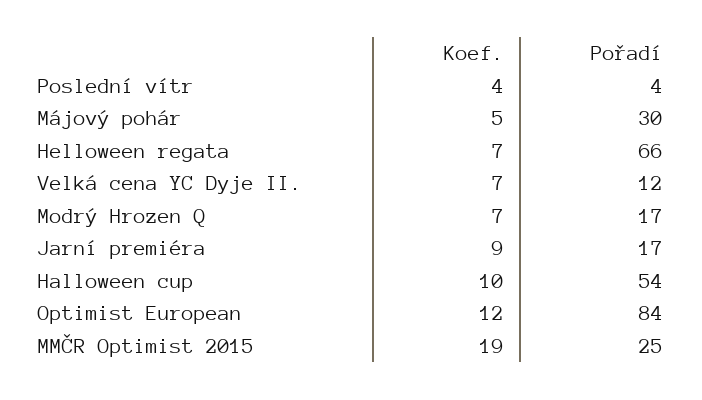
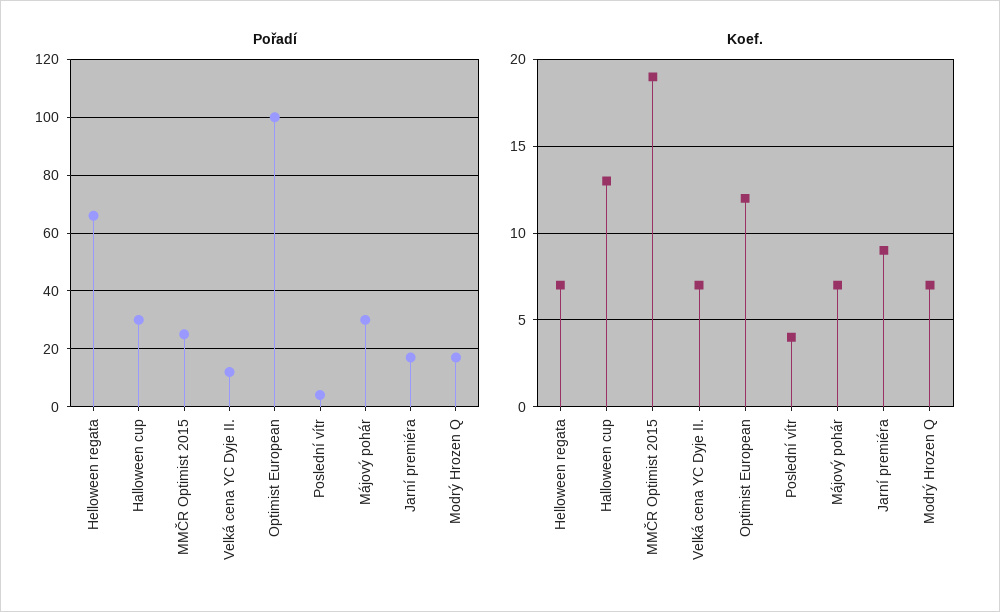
  {
    "Koef.": {
      "Poslední vítr": 4,
-     "Májový pohár": 5,
+     "Májový pohár": 7,
      "Helloween regata": 7,
      "Velká cena YC Dyje II.": 7,
      "Modrý Hrozen Q": 7,
      "Jarní premiéra": 9,
-     "Halloween cup": 10,
+     "Halloween cup": 13,
      "Optimist European": 12,
      "MMČR Optimist 2015": 19
    },
    "Pořadí": {
      "Poslední vítr": 4,
      "Májový pohár": 30,
      "Helloween regata": 66,
      "Velká cena YC Dyje II.": 12,
      "Modrý Hrozen Q": 17,
      "Jarní premiéra": 17,
-     "Halloween cup": 54,
+     "Halloween cup": 30,
-     "Optimist European": 84,
+     "Optimist European": 100,
      "MMČR Optimist 2015": 25
    }
  }

